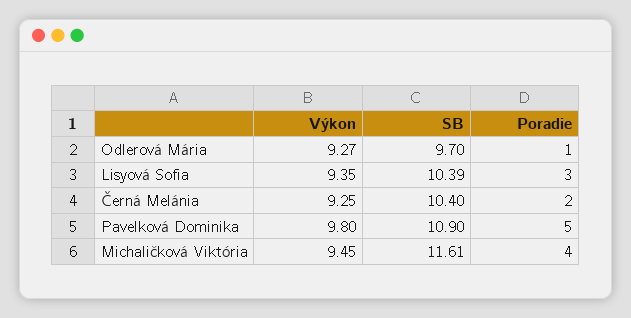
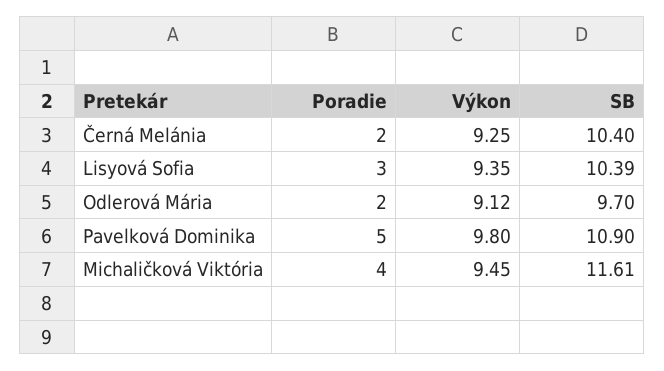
  {
    "Výkon": {
-     "Odlerová Mária": 9.27,
+     "Odlerová Mária": 9.12,
      "Lisyová Sofia": 9.35,
      "Černá Melánia": 9.25,
      "Pavelková Dominika": 9.8,
      "Michaličková Viktória": 9.45
    },
    "SB": {
      "Odlerová Mária": 9.7,
      "Lisyová Sofia": 10.39,
      "Černá Melánia": 10.4,
      "Pavelková Dominika": 10.9,
      "Michaličková Viktória": 11.61
    },
    "Poradie": {
-     "Odlerová Mária": 1,
+     "Odlerová Mária": 2,
      "Lisyová Sofia": 3,
      "Černá Melánia": 2,
      "Pavelková Dominika": 5,
      "Michaličková Viktória": 4
    }
  }

